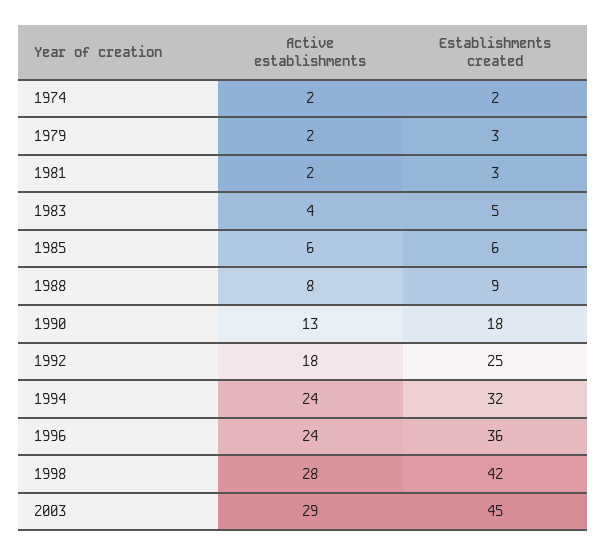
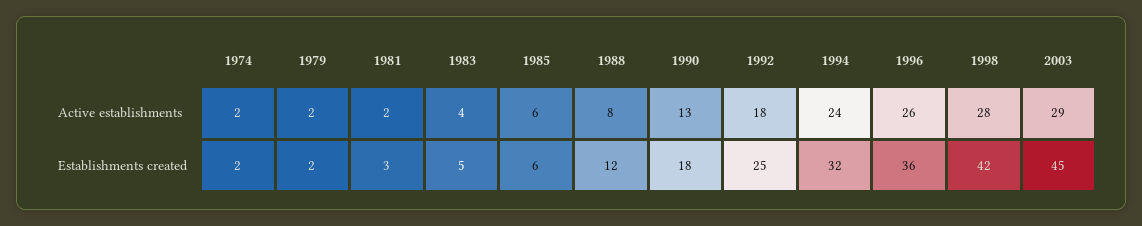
  {
    "Active establishments": {
      "1974": 2,
      "1979": 2,
      "1981": 2,
      "1983": 4,
      "1985": 6,
      "1988": 8,
      "1990": 13,
      "1992": 18,
      "1994": 24,
-     "1996": 24,
+     "1996": 26,
      "1998": 28,
      "2003": 29
    },
    "Establishments created": {
      "1974": 2,
-     "1979": 3,
+     "1979": 2,
      "1981": 3,
      "1983": 5,
      "1985": 6,
-     "1988": 9,
+     "1988": 12,
      "1990": 18,
      "1992": 25,
      "1994": 32,
      "1996": 36,
      "1998": 42,
      "2003": 45
    }
  }

